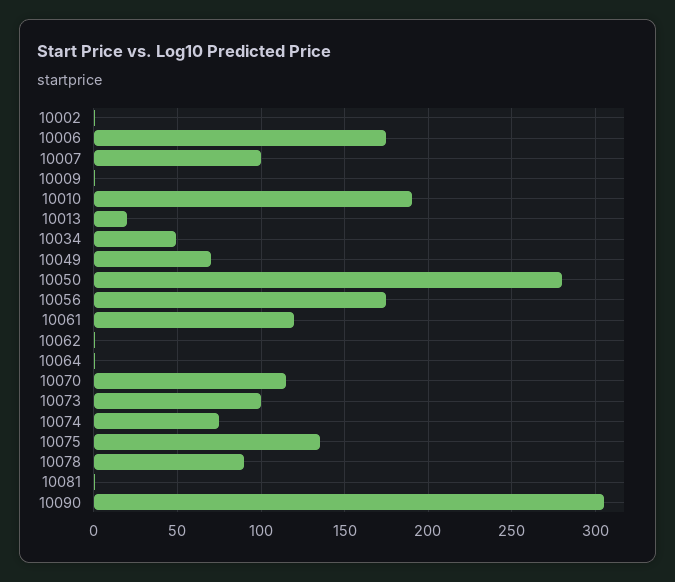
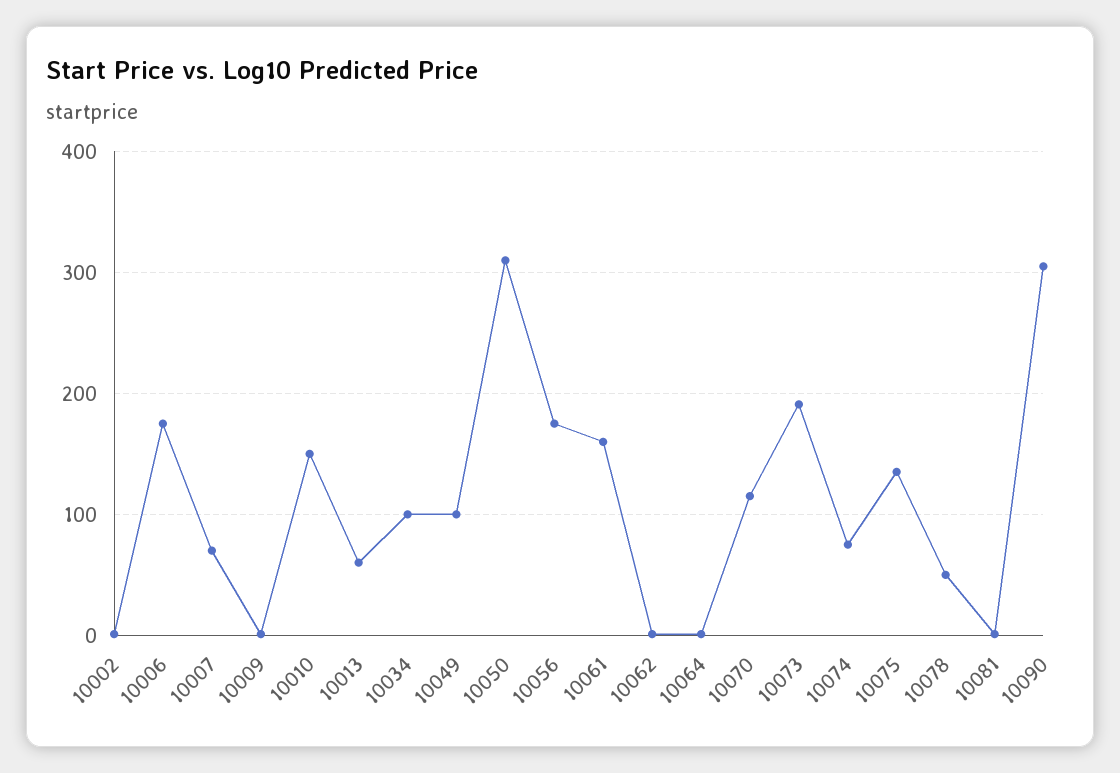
  {
    "10002": 0,
    "10006": 175,
-   "10007": 100,
+   "10007": 70,
    "10009": 0,
-   "10010": 190,
+   "10010": 150,
-   "10013": 20,
+   "10013": 60,
-   "10034": 50,
+   "10034": 100,
-   "10049": 70,
+   "10049": 100,
-   "10050": 280,
+   "10050": 310,
    "10056": 175,
-   "10061": 120,
+   "10061": 160,
    "10062": 0,
    "10064": 0,
    "10070": 115,
-   "10073": 100,
+   "10073": 190,
    "10074": 75,
    "10075": 135,
-   "10078": 90,
+   "10078": 50,
    "10081": 0,
    "10090": 305
  }

